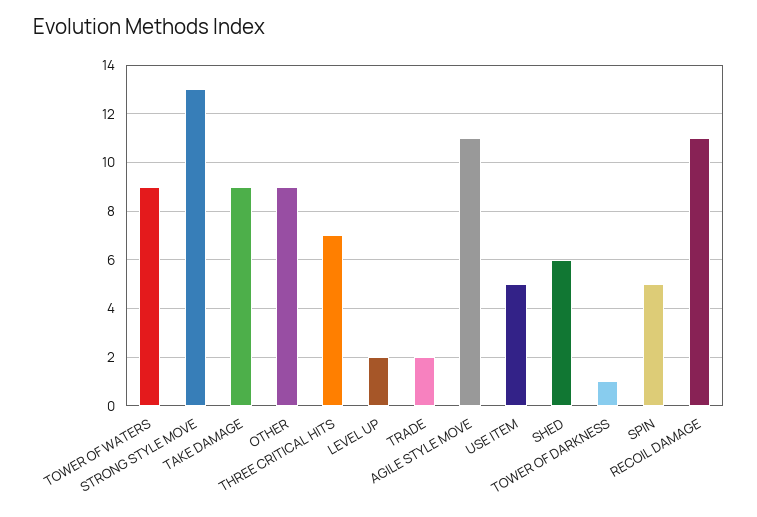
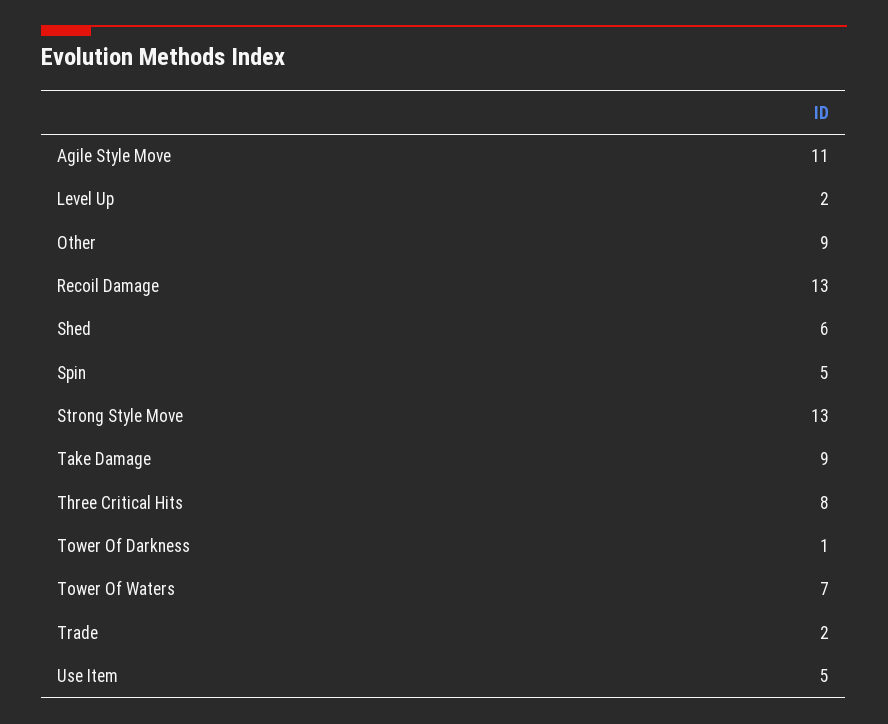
  {
-   "TOWER OF WATERS": 9,
+   "TOWER OF WATERS": 7,
    "STRONG STYLE MOVE": 13,
    "TAKE DAMAGE": 9,
    "OTHER": 9,
-   "THREE CRITICAL HITS": 7,
+   "THREE CRITICAL HITS": 8,
    "LEVEL UP": 2,
    "TRADE": 2,
    "AGILE STYLE MOVE": 11,
    "USE ITEM": 5,
    "SHED": 6,
    "TOWER OF DARKNESS": 1,
    "SPIN": 5,
-   "RECOIL DAMAGE": 11
+   "RECOIL DAMAGE": 13
  }

